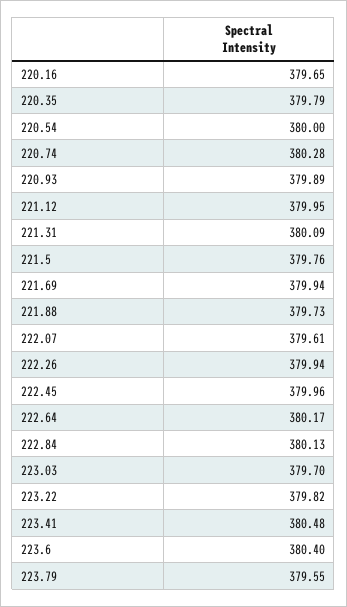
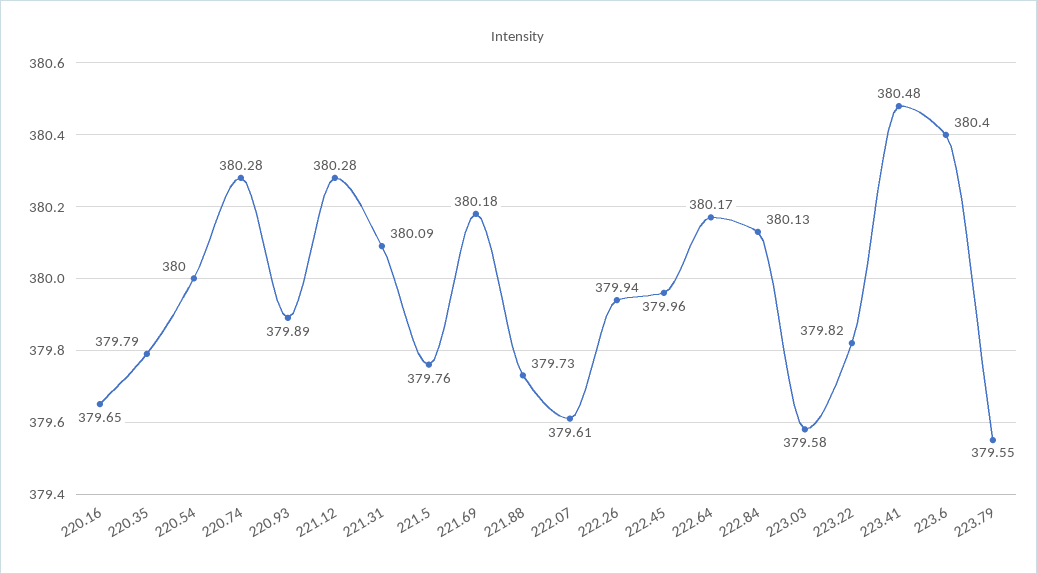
  {
    "220.16": 379.65,
    "220.35": 379.79,
    "220.54": 380,
    "220.74": 380.28,
    "220.93": 379.89,
-   "221.12": 379.95,
+   "221.12": 380.28,
    "221.31": 380.09,
    "221.5": 379.76,
-   "221.69": 379.94,
+   "221.69": 380.18,
    "221.88": 379.73,
    "222.07": 379.61,
    "222.26": 379.94,
    "222.45": 379.96,
    "222.64": 380.17,
    "222.84": 380.13,
-   "223.03": 379.7,
+   "223.03": 379.58,
    "223.22": 379.82,
    "223.41": 380.48,
    "223.6": 380.4,
    "223.79": 379.55
  }

